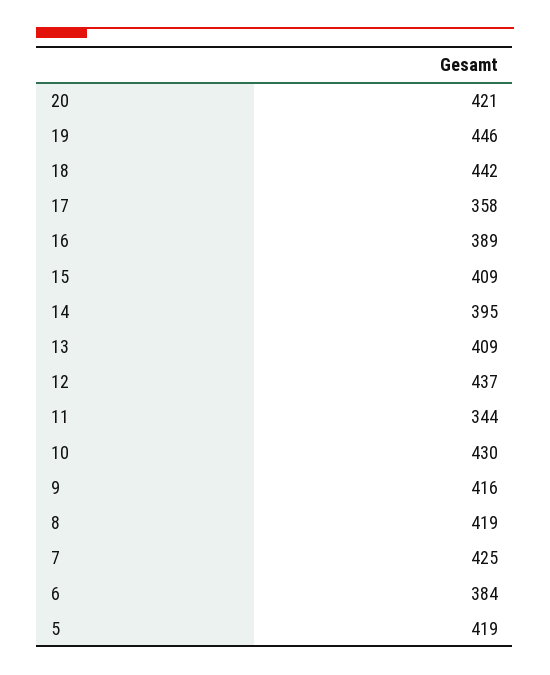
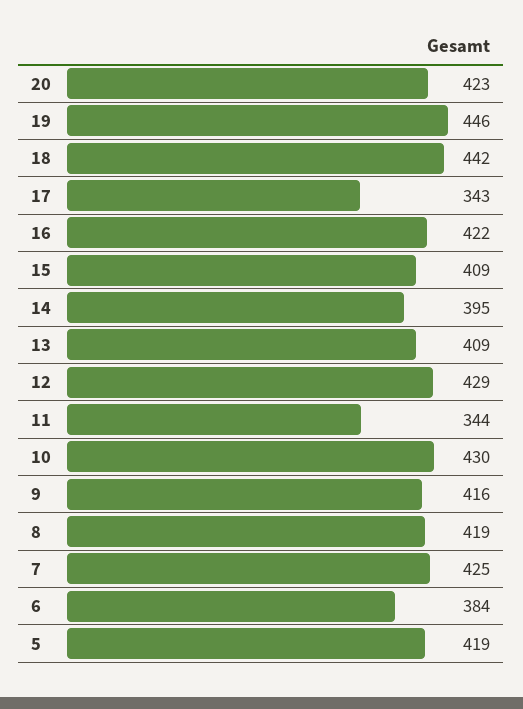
  {
-   "20": 421,
+   "20": 423,
    "19": 446,
    "18": 442,
-   "17": 358,
+   "17": 343,
-   "16": 389,
+   "16": 422,
    "15": 409,
    "14": 395,
    "13": 409,
-   "12": 437,
+   "12": 429,
    "11": 344,
    "10": 430,
    "9": 416,
    "8": 419,
    "7": 425,
    "6": 384,
    "5": 419
  }

